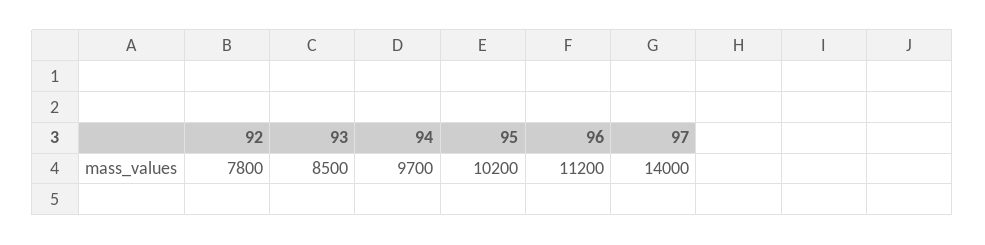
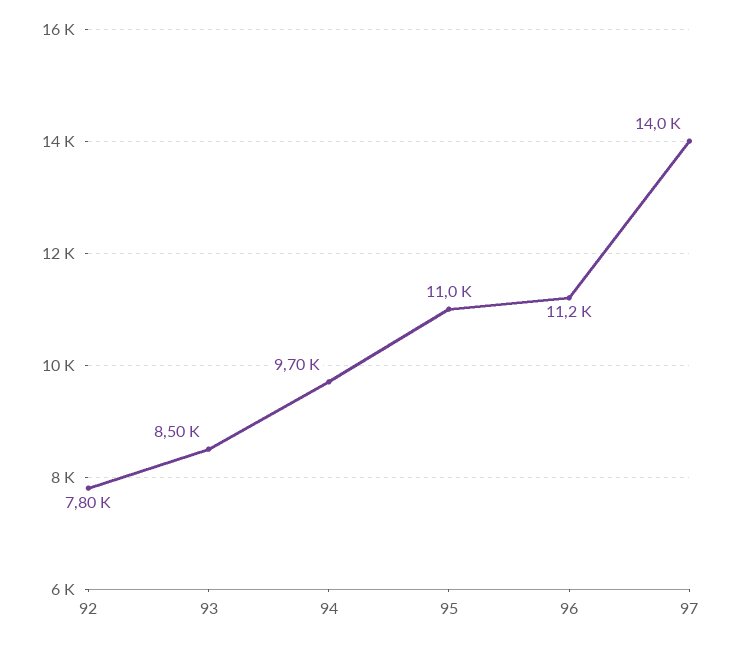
  {
    "92": 7800,
    "93": 8500,
    "94": 9700,
-   "95": 10200,
+   "95": 11000,
    "96": 11200,
    "97": 14000
  }

